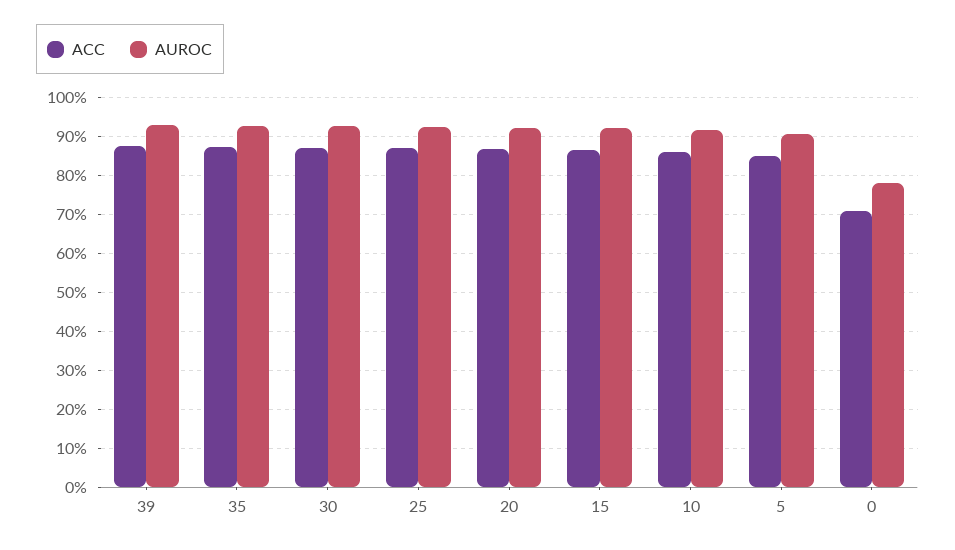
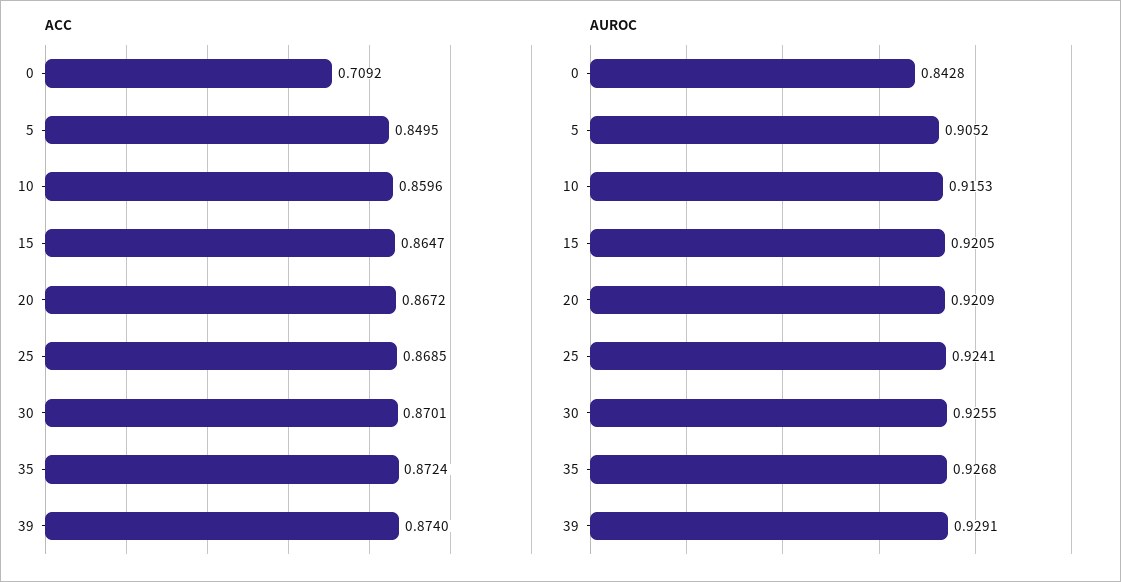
  {
    "ACC": {
      "39": 0.874,
      "35": 0.8724,
      "30": 0.8701,
      "25": 0.8685,
      "20": 0.8672,
      "15": 0.8647,
      "10": 0.8596,
      "5": 0.8495,
      "0": 0.7092
    },
    "AUROC": {
      "39": 0.9291,
      "35": 0.9268,
      "30": 0.9255,
      "25": 0.9241,
      "20": 0.9209,
      "15": 0.9205,
      "10": 0.9153,
      "5": 0.9052,
-     "0": 0.78
+     "0": 0.8428
    }
  }

